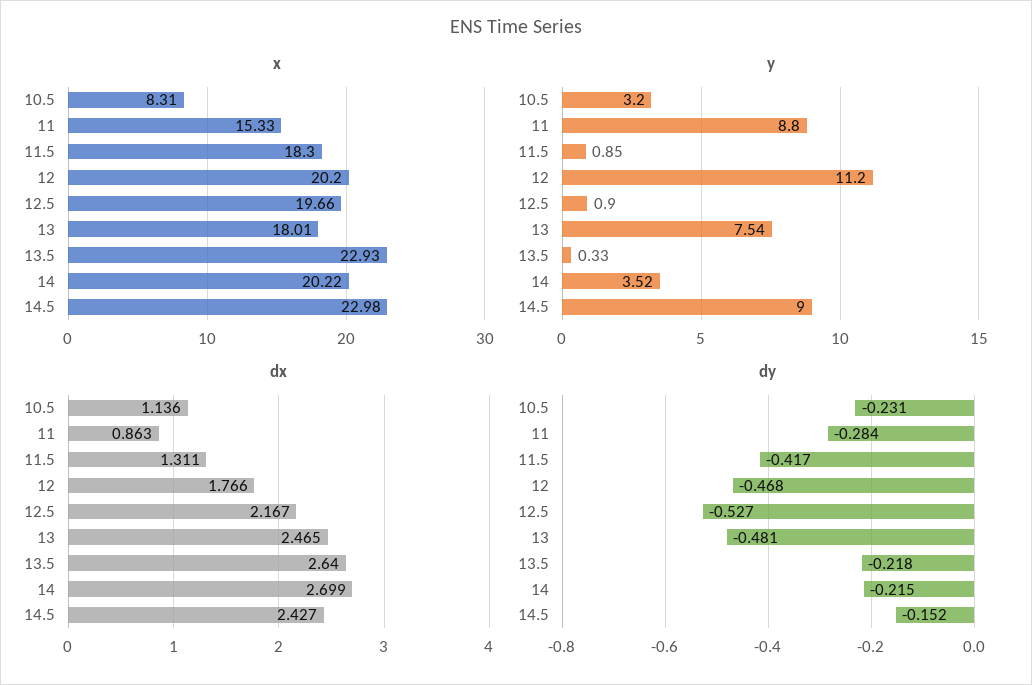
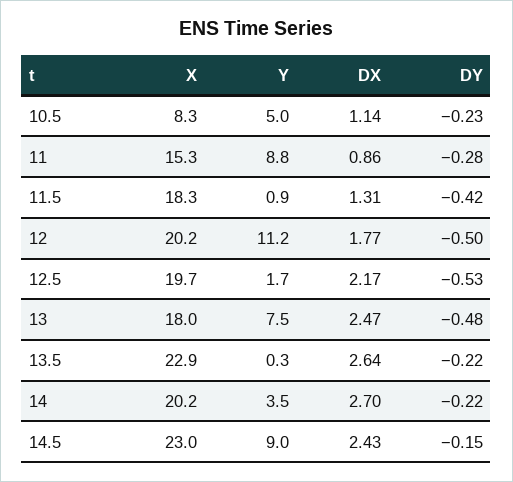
  {
    "x": {
      "10.5": 8.31,
      "11": 15.33,
      "11.5": 18.3,
      "12": 20.2,
      "12.5": 19.66,
      "13": 18.01,
      "13.5": 22.93,
      "14": 20.22,
      "14.5": 22.98
    },
    "y": {
-     "10.5": 3.2,
+     "10.5": 5,
      "11": 8.8,
      "11.5": 0.85,
      "12": 11.2,
-     "12.5": 0.9,
+     "12.5": 1.7,
      "13": 7.54,
      "13.5": 0.33,
      "14": 3.52,
      "14.5": 9
    },
    "dx": {
      "10.5": 1.136,
      "11": 0.863,
      "11.5": 1.311,
      "12": 1.766,
      "12.5": 2.167,
      "13": 2.465,
      "13.5": 2.64,
      "14": 2.699,
      "14.5": 2.427
    },
    "dy": {
      "10.5": -0.231,
      "11": -0.284,
      "11.5": -0.417,
-     "12": -0.468,
+     "12": -0.5,
      "12.5": -0.527,
      "13": -0.481,
      "13.5": -0.218,
      "14": -0.215,
      "14.5": -0.152
    }
  }

